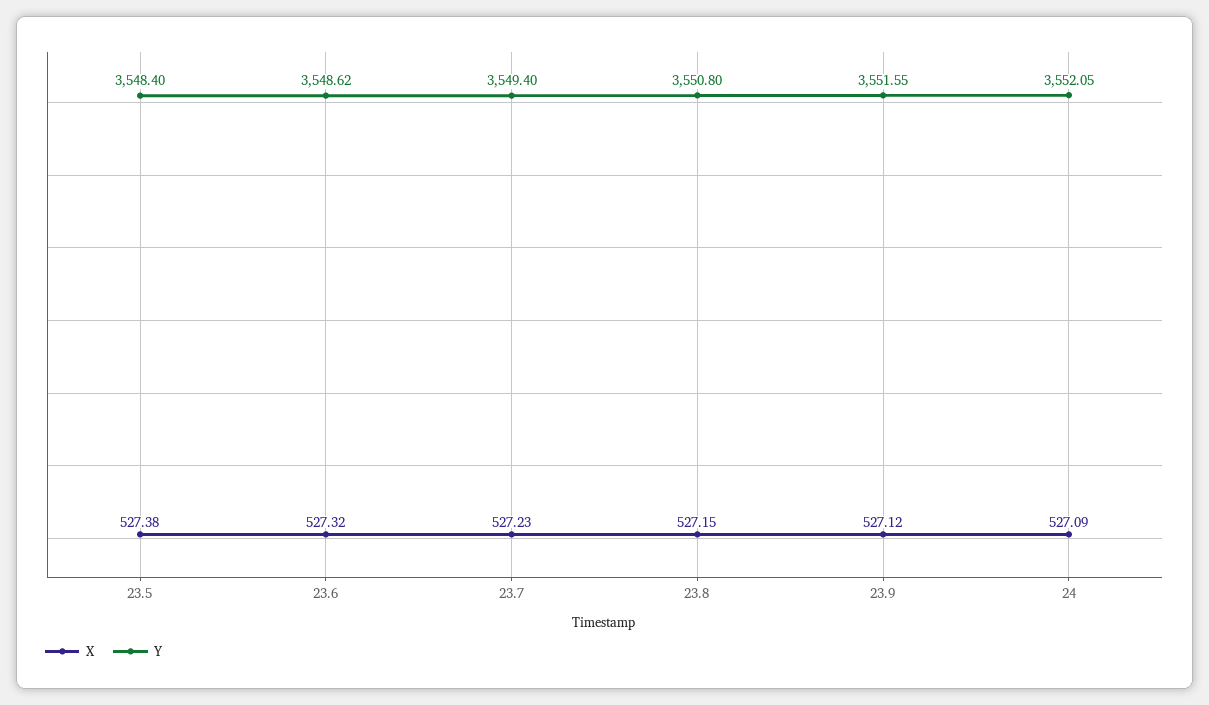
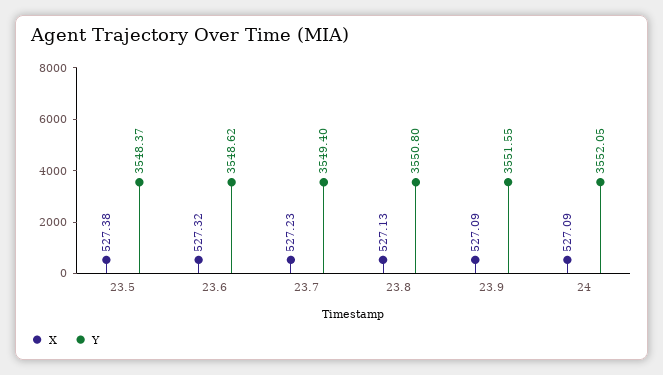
  {
    "X": {
      "23.5": 527.38,
      "23.6": 527.32,
      "23.7": 527.23,
-     "23.8": 527.15,
+     "23.8": 527.13,
-     "23.9": 527.12,
+     "23.9": 527.09,
      "24": 527.09
    },
    "Y": {
-     "23.5": 3548.4,
+     "23.5": 3548.37,
      "23.6": 3548.62,
      "23.7": 3549.4,
      "23.8": 3550.8,
      "23.9": 3551.55,
      "24": 3552.05
    }
  }

